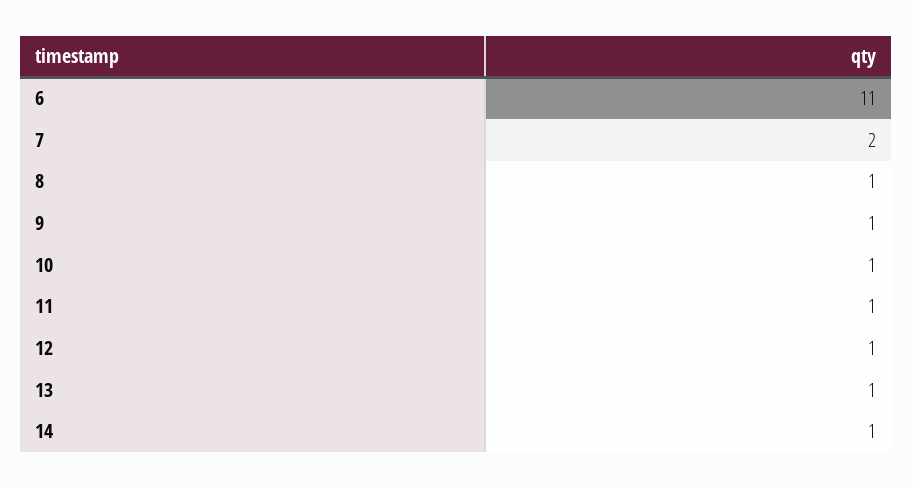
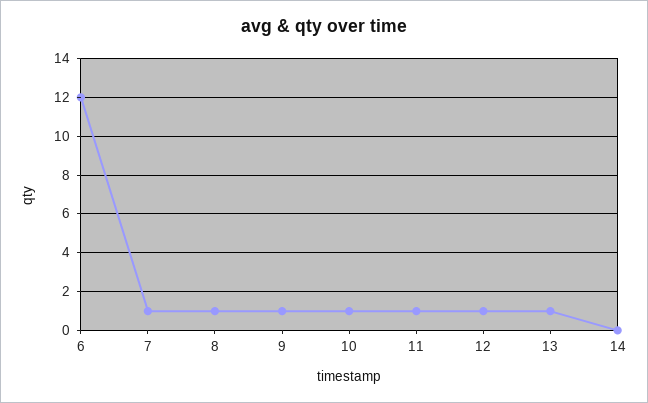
  {
-   "6": 11,
+   "6": 12,
-   "7": 2,
+   "7": 1,
    "8": 1,
    "9": 1,
    "10": 1,
    "11": 1,
    "12": 1,
    "13": 1,
-   "14": 1
+   "14": 0
  }

